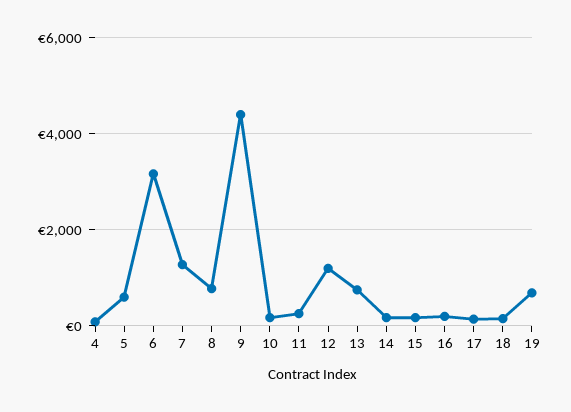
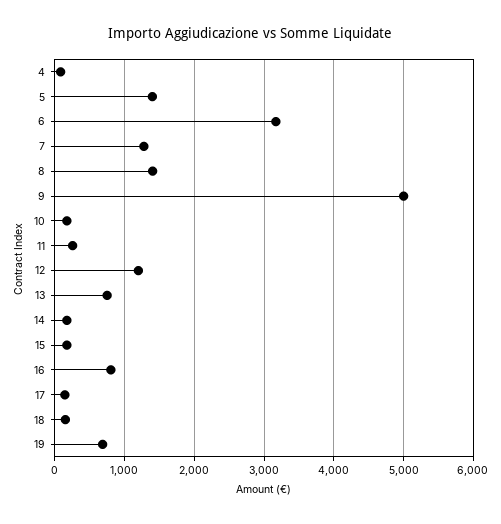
  {
    "4": 100,
-   "5": 600,
+   "5": 1400,
    "6": 3200,
    "7": 1300,
-   "8": 800,
+   "8": 1400,
-   "9": 4400,
+   "9": 5000,
    "10": 200,
    "11": 300,
    "12": 1200,
    "13": 800,
    "14": 200,
    "15": 200,
-   "16": 200,
+   "16": 800,
    "17": 100,
    "18": 200,
    "19": 700
  }

